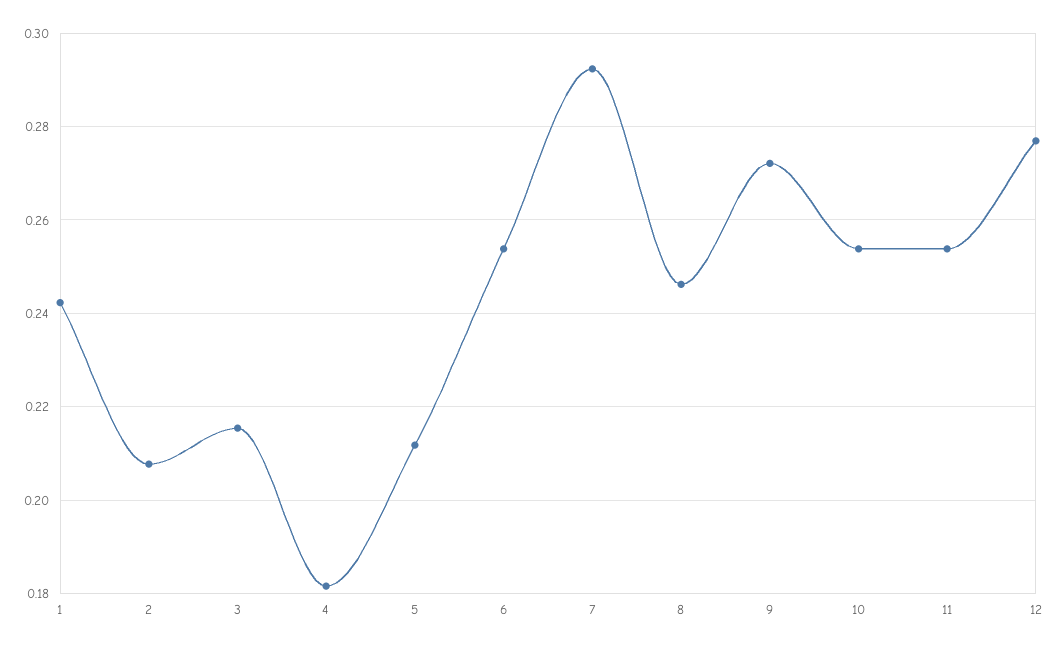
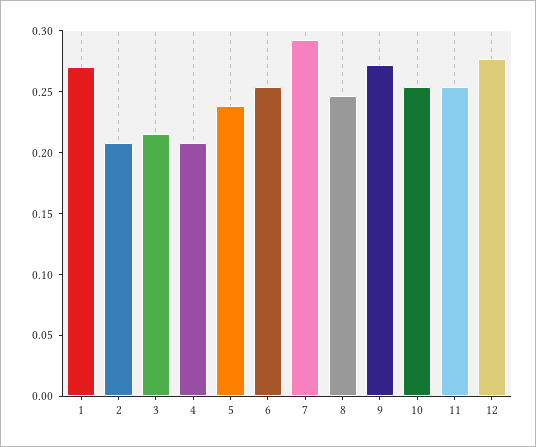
  {
-   "1": 0.242,
+   "1": 0.27,
    "2": 0.208,
    "3": 0.216,
-   "4": 0.182,
+   "4": 0.21,
-   "5": 0.212,
+   "5": 0.24,
    "6": 0.254,
    "7": 0.292,
    "8": 0.246,
    "9": 0.272,
    "10": 0.254,
    "11": 0.254,
    "12": 0.276
  }

